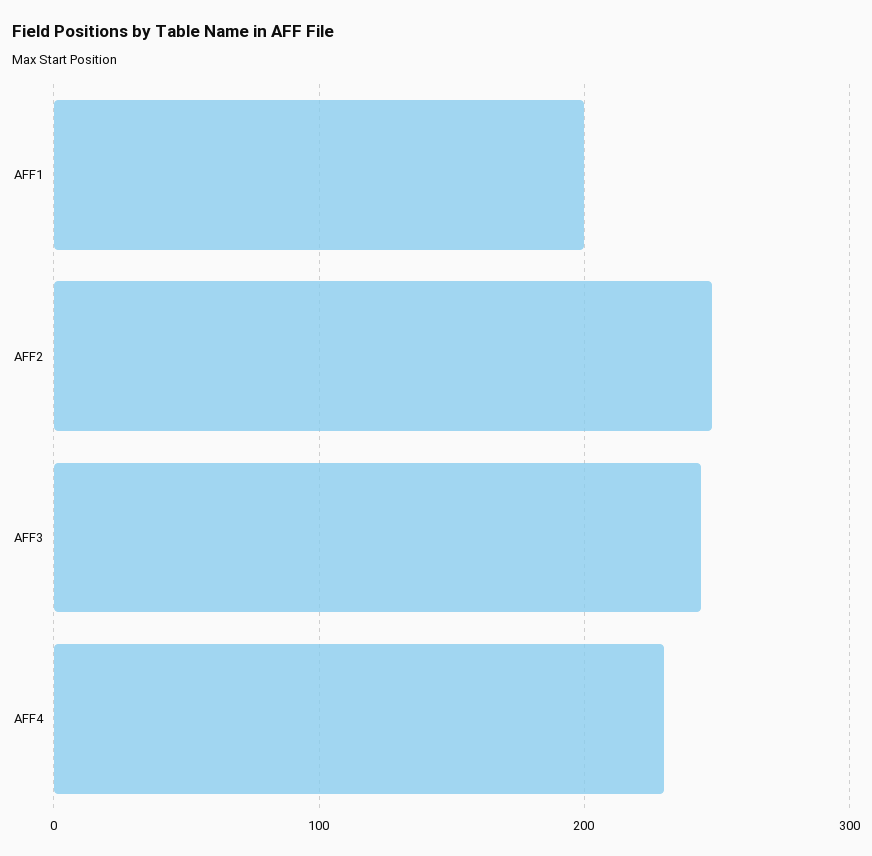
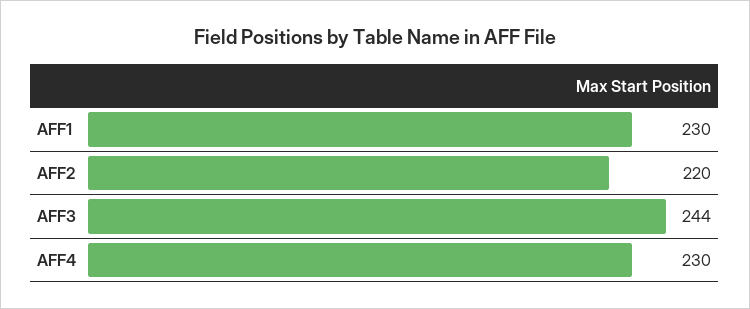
  {
-   "AFF1": 200,
+   "AFF1": 230,
-   "AFF2": 250,
+   "AFF2": 220,
    "AFF3": 244,
    "AFF4": 230
  }

